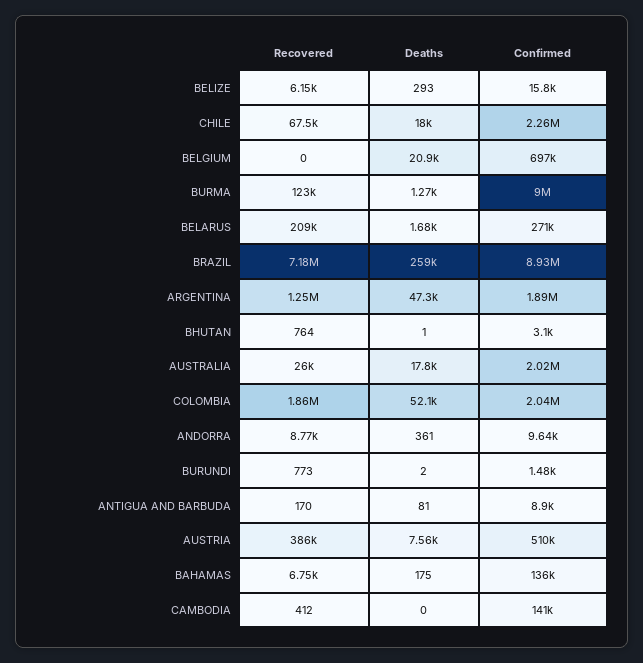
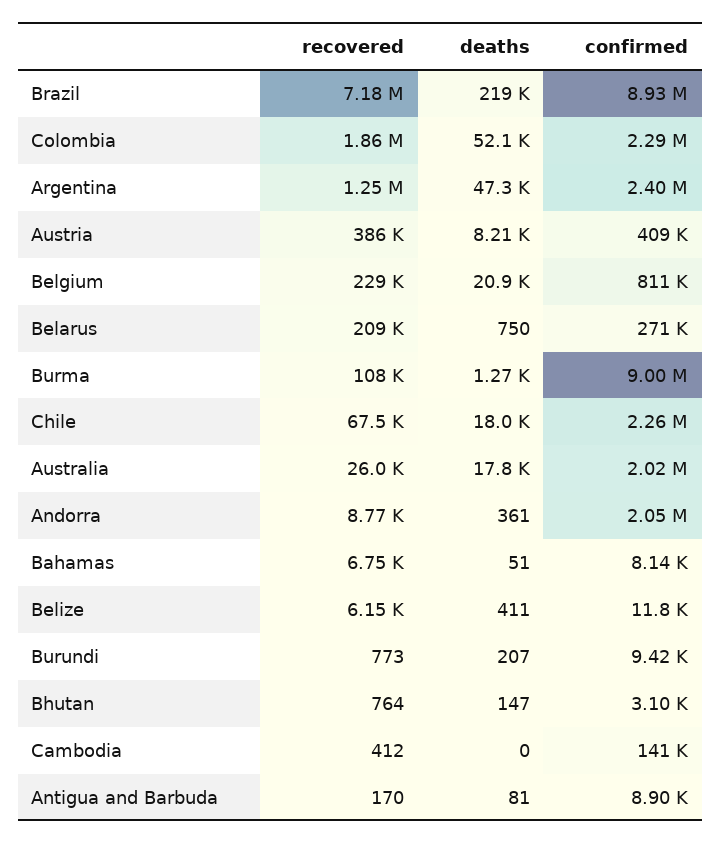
  {
    "Recovered": {
      "BELIZE": 6150,
      "CHILE": 67500,
-     "BELGIUM": 0,
+     "BELGIUM": 229000,
-     "BURMA": 123000,
+     "BURMA": 108000,
      "BELARUS": 209000,
      "BRAZIL": 7180000,
      "ARGENTINA": 1250000,
      "BHUTAN": 764,
      "AUSTRALIA": 26000,
      "COLOMBIA": 1860000,
      "ANDORRA": 8770,
      "BURUNDI": 773,
      "ANTIGUA AND BARBUDA": 170,
      "AUSTRIA": 386000,
      "BAHAMAS": 6750,
      "CAMBODIA": 412
    },
    "Deaths": {
-     "BELIZE": 293,
+     "BELIZE": 411,
      "CHILE": 18000,
      "BELGIUM": 20900,
      "BURMA": 1270,
-     "BELARUS": 1680,
+     "BELARUS": 750,
-     "BRAZIL": 259000,
+     "BRAZIL": 219000,
      "ARGENTINA": 47300,
-     "BHUTAN": 1,
+     "BHUTAN": 147,
      "AUSTRALIA": 17800,
      "COLOMBIA": 52100,
      "ANDORRA": 361,
-     "BURUNDI": 2,
+     "BURUNDI": 207,
      "ANTIGUA AND BARBUDA": 81,
-     "AUSTRIA": 7560,
+     "AUSTRIA": 8210,
-     "BAHAMAS": 175,
+     "BAHAMAS": 51,
      "CAMBODIA": 0
    },
    "Confirmed": {
-     "BELIZE": 15800,
+     "BELIZE": 11800,
      "CHILE": 2260000,
-     "BELGIUM": 697000,
+     "BELGIUM": 811000,
      "BURMA": 9000000,
      "BELARUS": 271000,
      "BRAZIL": 8930000,
-     "ARGENTINA": 1890000,
+     "ARGENTINA": 2400000,
      "BHUTAN": 3100,
      "AUSTRALIA": 2020000,
-     "COLOMBIA": 2040000,
+     "COLOMBIA": 2290000,
-     "ANDORRA": 9640,
+     "ANDORRA": 2050000,
-     "BURUNDI": 1480,
+     "BURUNDI": 9420,
      "ANTIGUA AND BARBUDA": 8900,
-     "AUSTRIA": 510000,
+     "AUSTRIA": 409000,
-     "BAHAMAS": 136000,
+     "BAHAMAS": 8140,
      "CAMBODIA": 141000
    }
  }

